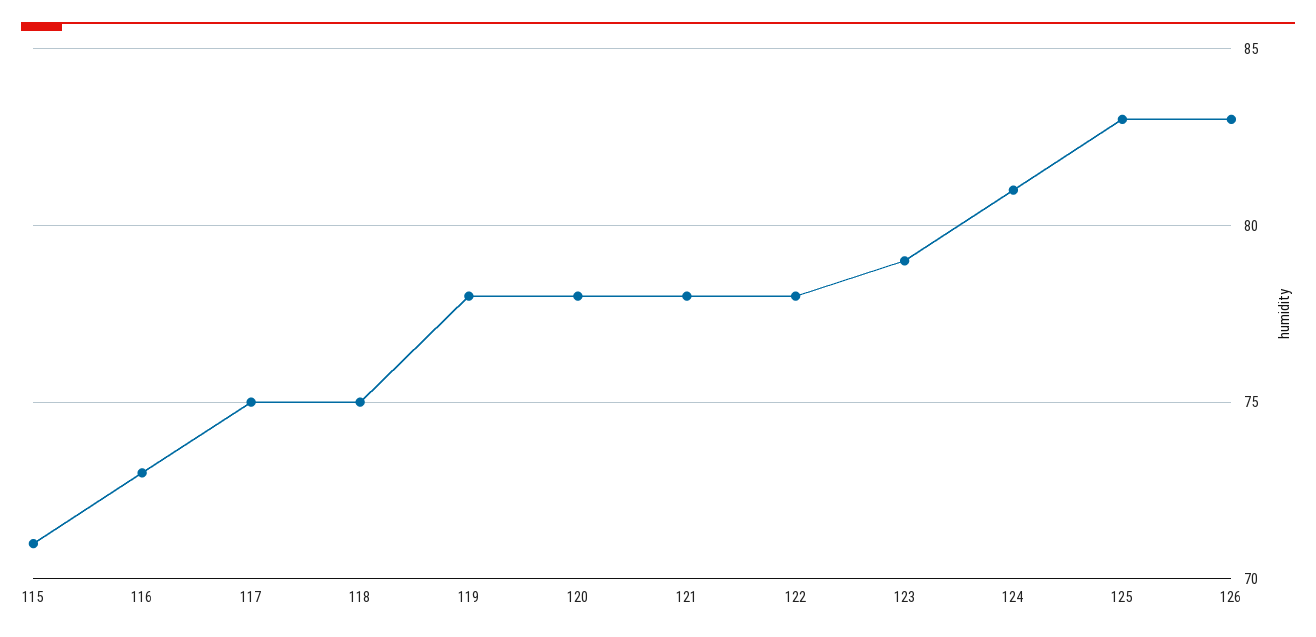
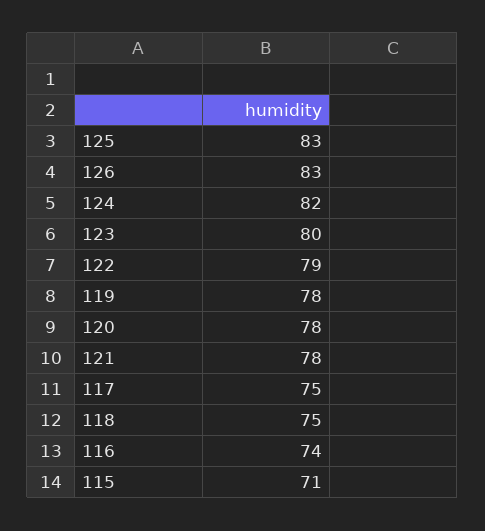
  {
    "115": 71,
-   "116": 73,
+   "116": 74,
    "117": 75,
    "118": 75,
    "119": 78,
    "120": 78,
    "121": 78,
-   "122": 78,
+   "122": 79,
-   "123": 79,
+   "123": 80,
-   "124": 81,
+   "124": 82,
    "125": 83,
    "126": 83
  }

